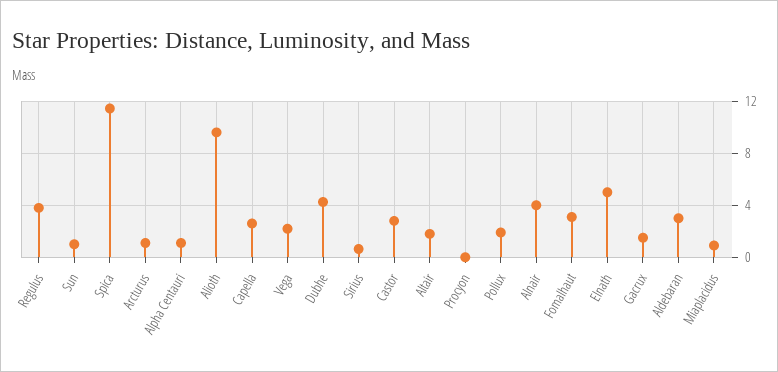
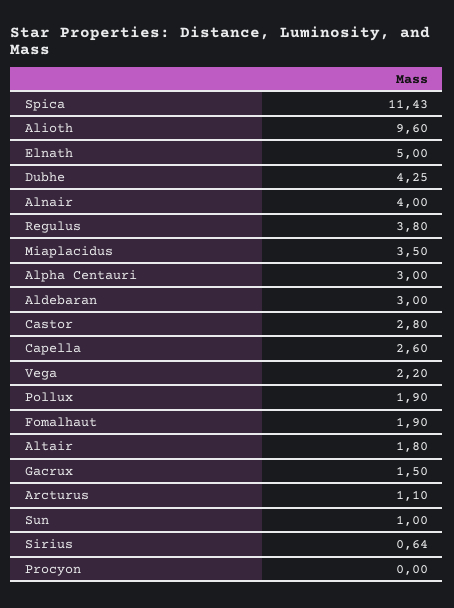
  {
    "Regulus": 3.8,
    "Sun": 1,
    "Spica": 11.43,
    "Arcturus": 1.1,
-   "Alpha Centauri": 1,
+   "Alpha Centauri": 3,
    "Alioth": 9.6,
    "Capella": 2.6,
    "Vega": 2.2,
    "Dubhe": 4.25,
    "Sirius": 0.64,
    "Castor": 2.8,
    "Altair": 1.8,
    "Procyon": 0,
    "Pollux": 1.9,
    "Alnair": 4,
-   "Fomalhaut": 3,
+   "Fomalhaut": 1.9,
    "Elnath": 5,
    "Gacrux": 1.5,
    "Aldebaran": 3,
-   "Miaplacidus": 1
+   "Miaplacidus": 3.5
  }

